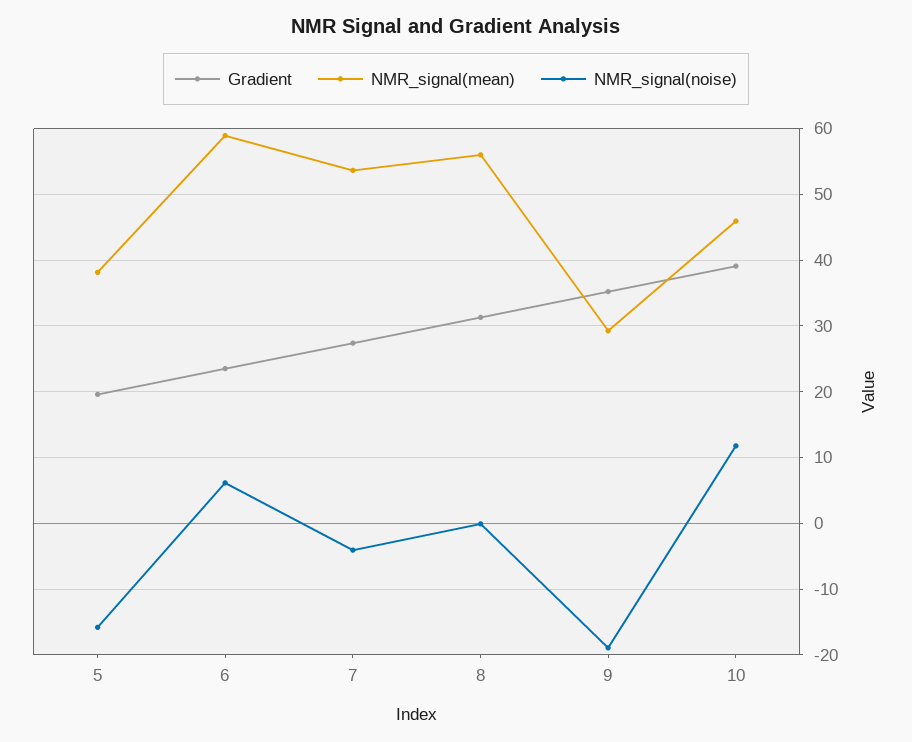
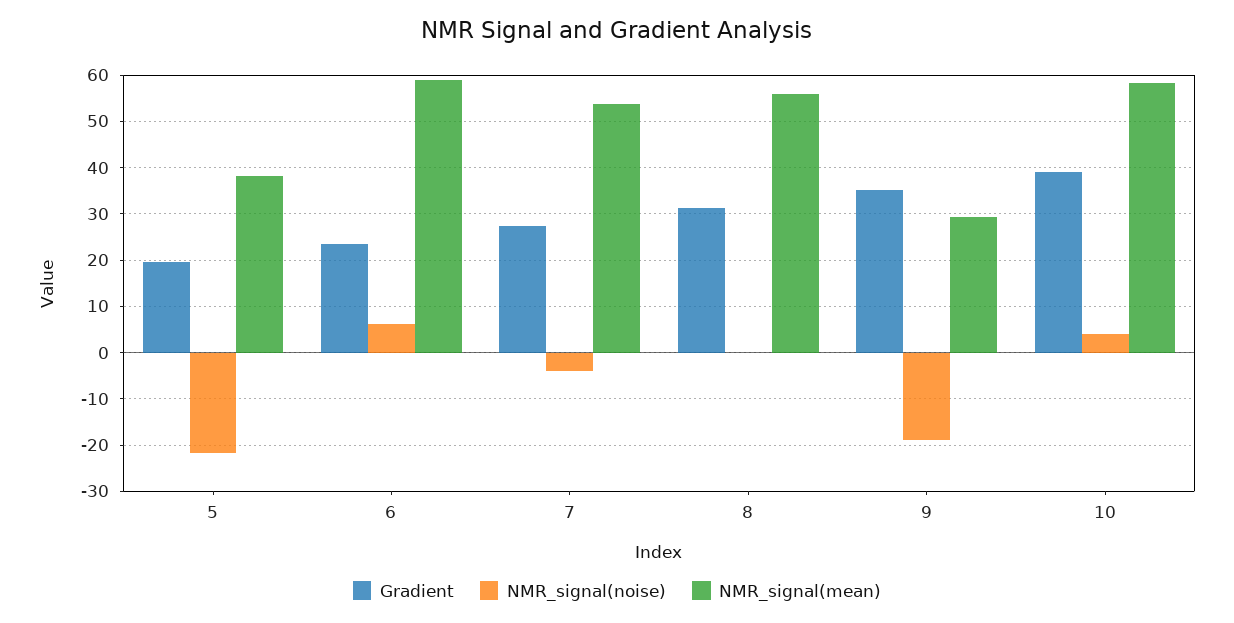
  {
    "Gradient": {
      "5": 20,
      "6": 24,
      "7": 27,
      "8": 31,
      "9": 35,
      "10": 39
    },
    "NMR_signal(mean)": {
      "5": 38,
      "6": 59,
      "7": 54,
      "8": 56,
      "9": 29,
-     "10": 46
+     "10": 58
    },
    "NMR_signal(noise)": {
-     "5": -16,
+     "5": -22,
      "6": 6,
      "7": -4,
      "8": 0,
      "9": -19,
-     "10": 12
+     "10": 4
    }
  }

